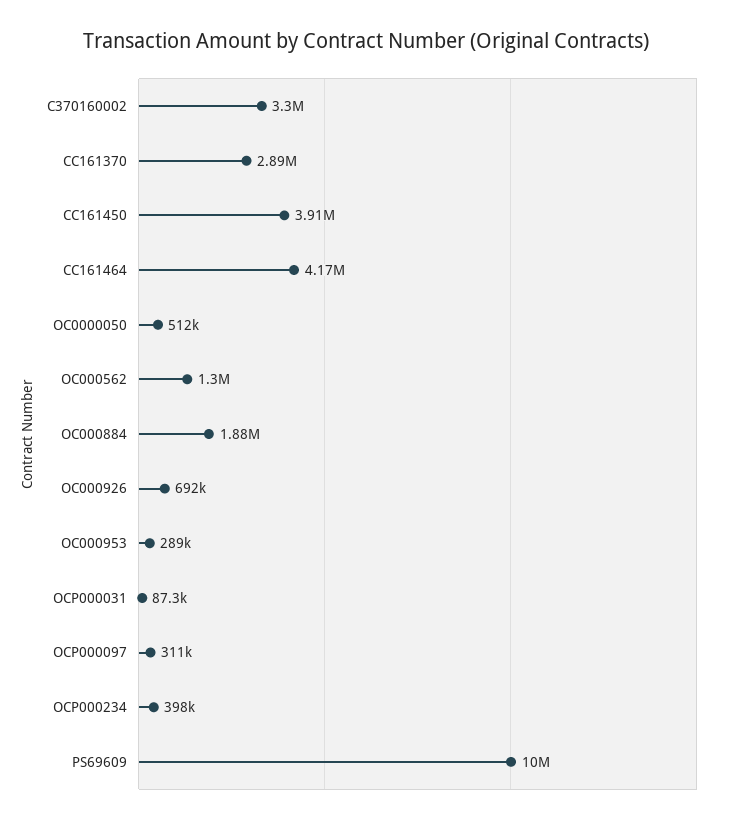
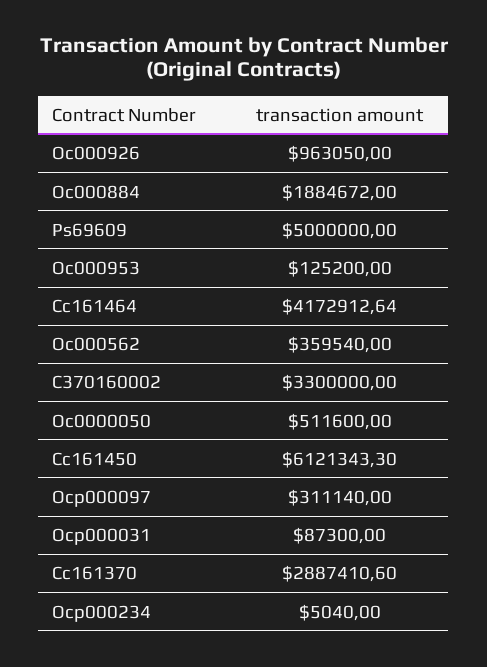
  {
    "C370160002": 3300000,
    "CC161370": 2887410.6,
-   "CC161450": 3910000,
+   "CC161450": 6121343.3,
    "CC161464": 4172912.64,
    "OC0000050": 511600,
-   "OC000562": 1300000,
+   "OC000562": 359540,
    "OC000884": 1884672,
-   "OC000926": 692000,
+   "OC000926": 963050,
-   "OC000953": 289000,
+   "OC000953": 125200,
    "OCP000031": 87300,
    "OCP000097": 311140,
-   "OCP000234": 398000,
+   "OCP000234": 5040,
-   "PS69609": 10000000
+   "PS69609": 5000000
  }

